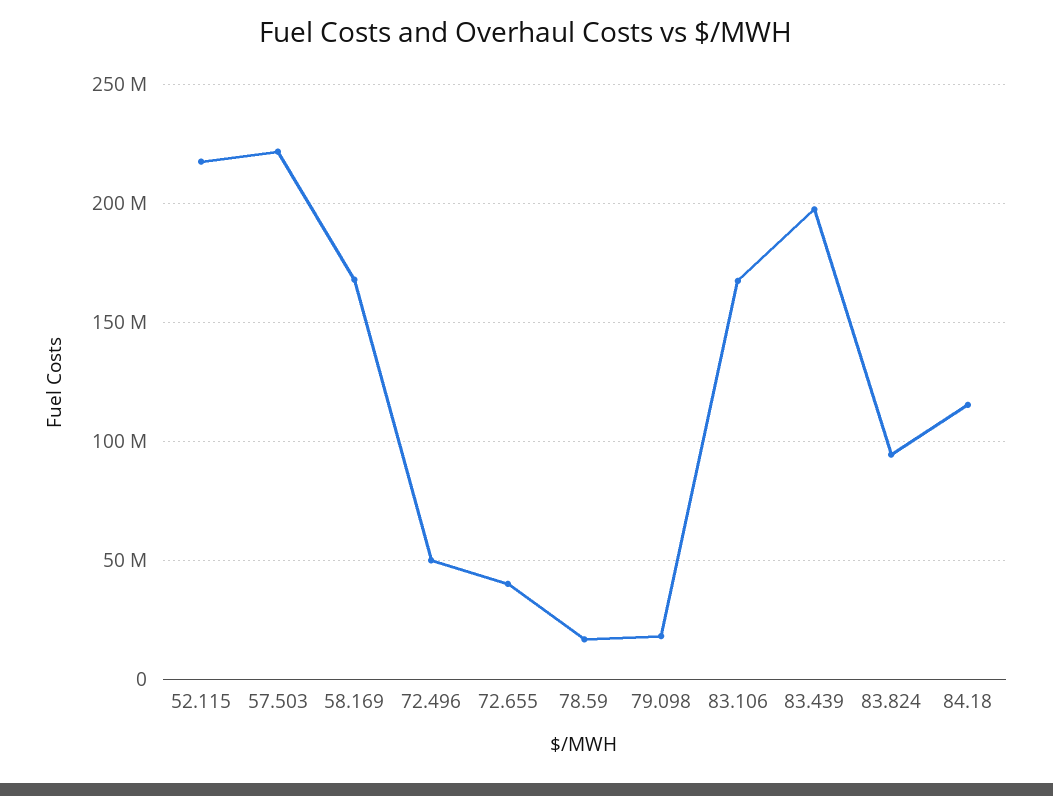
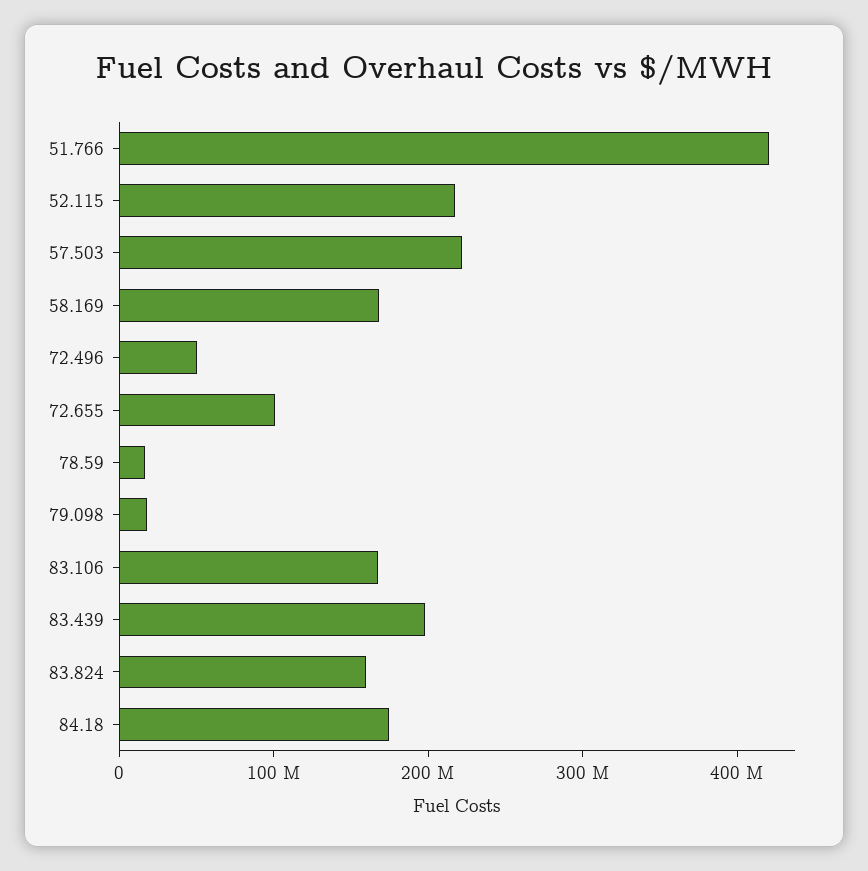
  {
    "52.115": 215000000,
    "57.503": 220000000,
    "58.169": 170000000,
    "72.496": 50000000,
-   "72.655": 40000000,
+   "72.655": 100000000,
    "78.59": 15000000,
    "79.098": 20000000,
    "83.106": 165000000,
    "83.439": 195000000,
-   "83.824": 95000000,
+   "83.824": 160000000,
-   "84.18": 115000000
+   "84.18": 180000000,
+   "51.766": 420000000
  }

